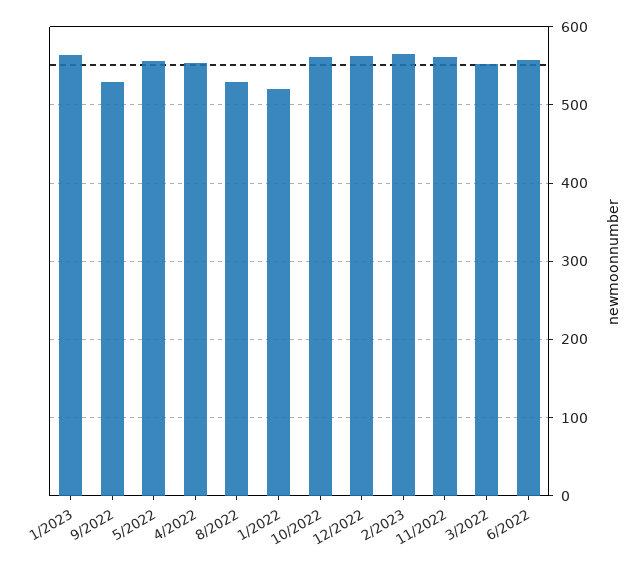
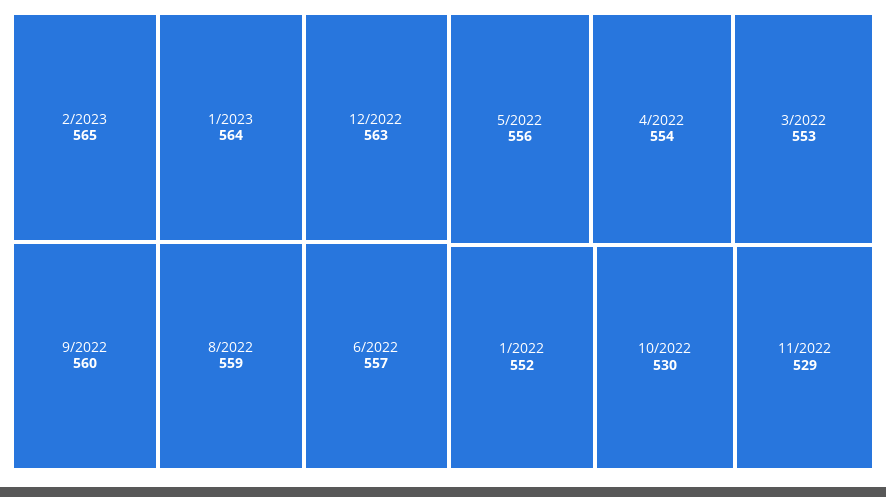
  {
    "1/2023": 564,
-   "9/2022": 530,
+   "9/2022": 560,
    "5/2022": 556,
    "4/2022": 554,
-   "8/2022": 530,
+   "8/2022": 559,
-   "1/2022": 520,
+   "1/2022": 552,
-   "10/2022": 560,
+   "10/2022": 530,
    "12/2022": 563,
    "2/2023": 565,
-   "11/2022": 560,
+   "11/2022": 529,
    "3/2022": 553,
    "6/2022": 557
  }

